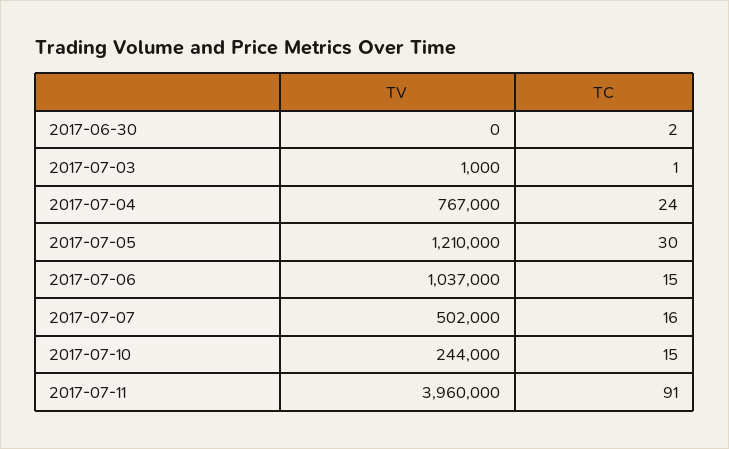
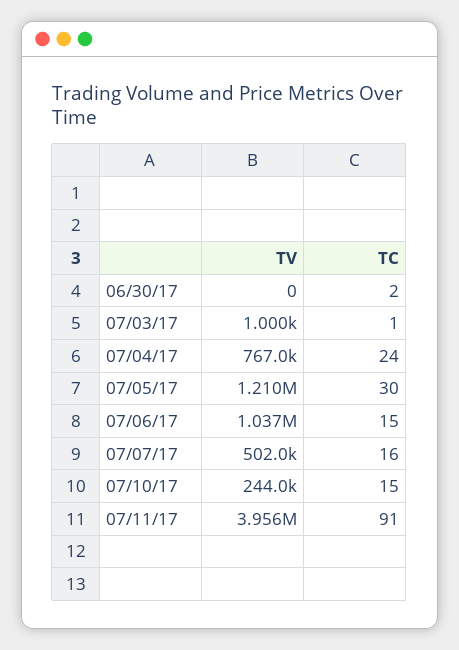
  {
    "TV": {
      "2017-06-30": 0,
      "2017-07-03": 1000,
      "2017-07-04": 767000,
      "2017-07-05": 1210000,
      "2017-07-06": 1037000,
      "2017-07-07": 502000,
      "2017-07-10": 244000,
-     "2017-07-11": 3960000
+     "2017-07-11": 3956000
    },
    "TC": {
      "2017-06-30": 2,
      "2017-07-03": 1,
      "2017-07-04": 24,
      "2017-07-05": 30,
      "2017-07-06": 15,
      "2017-07-07": 16,
      "2017-07-10": 15,
      "2017-07-11": 91
    }
  }

